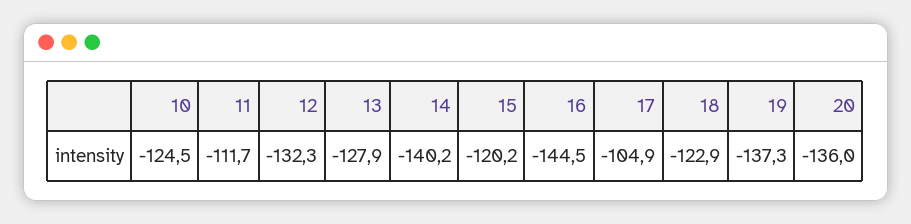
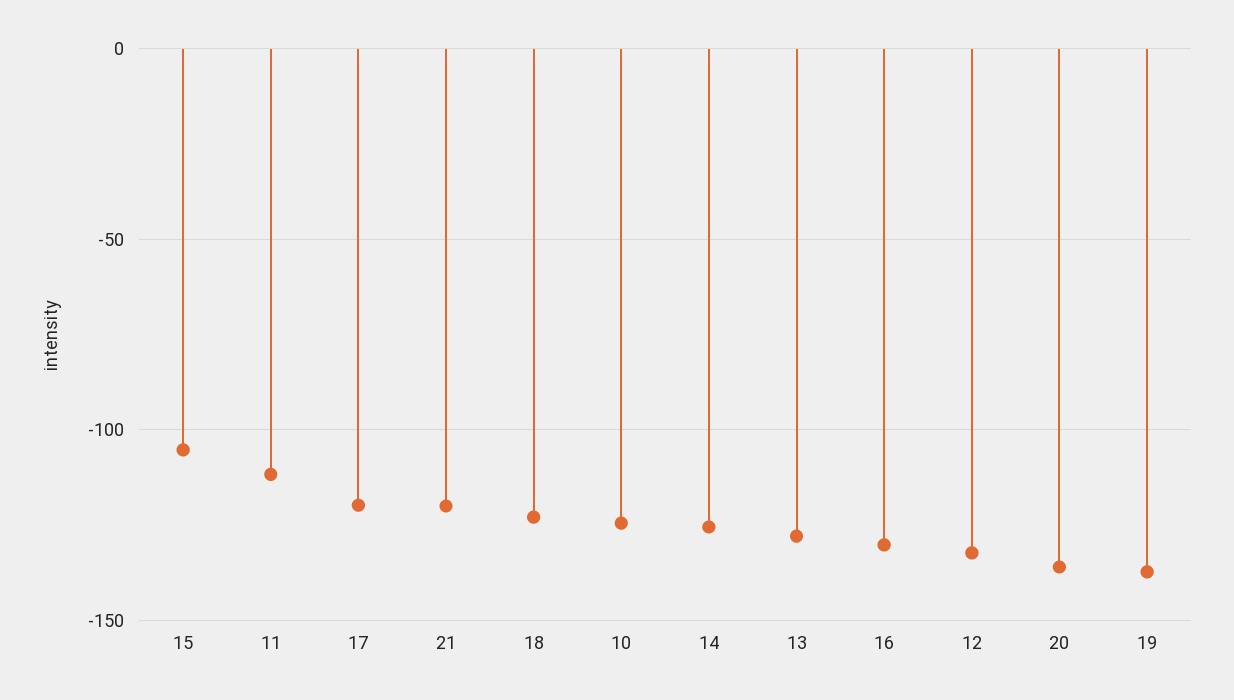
  {
    "10": -124.5,
    "11": -111.7,
    "12": -132.3,
    "13": -127.9,
-   "14": -140.2,
+   "14": -125,
-   "15": -120.2,
+   "15": -105,
-   "16": -144.5,
+   "16": -130,
-   "17": -104.9,
+   "17": -120,
    "18": -122.9,
    "19": -137.3,
-   "20": -136
+   "20": -136,
+   "21": -120
  }

